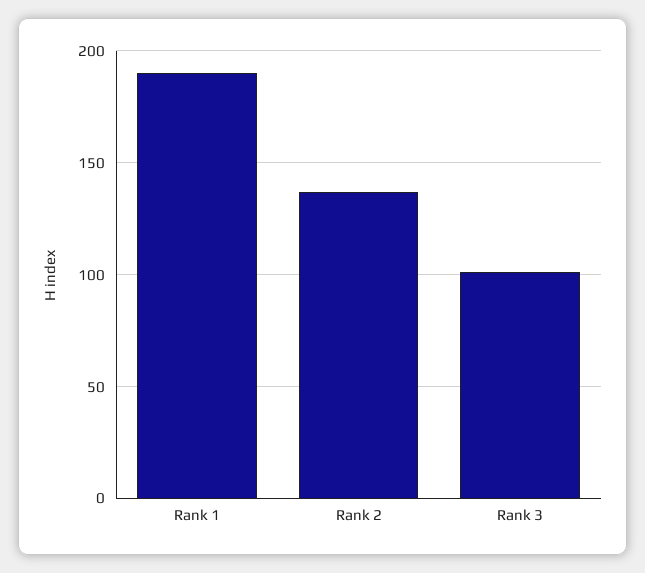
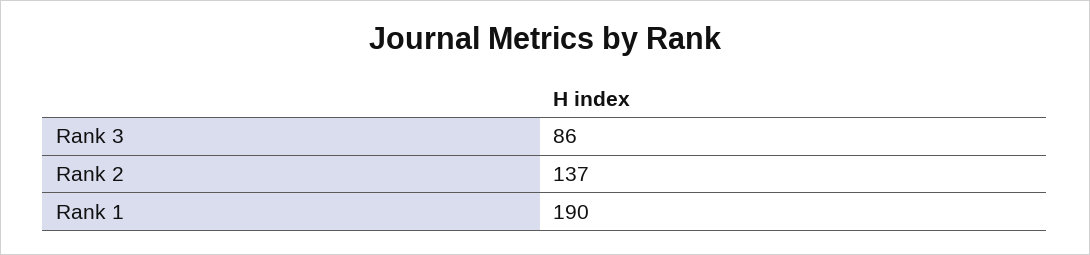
  {
    "Rank 1": 190,
    "Rank 2": 137,
-   "Rank 3": 100
+   "Rank 3": 86
  }

